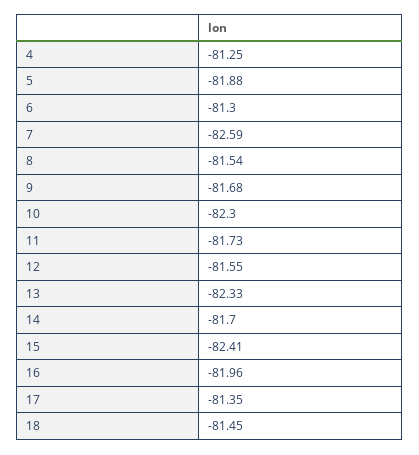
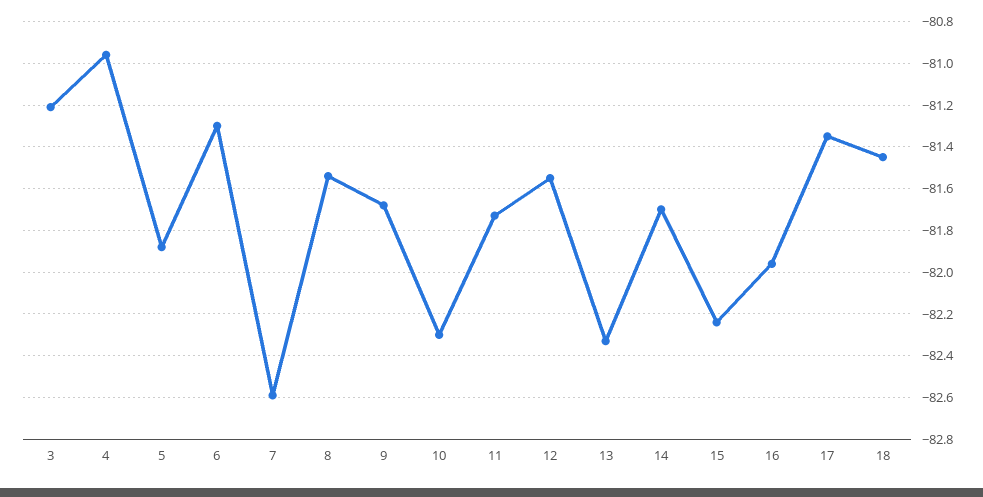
  {
-   "4": -81.25,
+   "4": -80.95,
    "5": -81.88,
    "6": -81.3,
    "7": -82.59,
    "8": -81.54,
    "9": -81.68,
    "10": -82.3,
    "11": -81.73,
    "12": -81.55,
    "13": -82.33,
    "14": -81.7,
-   "15": -82.41,
+   "15": -82.25,
    "16": -81.96,
    "17": -81.35,
-   "18": -81.45
+   "18": -81.45,
+   "3": -81.2
  }

